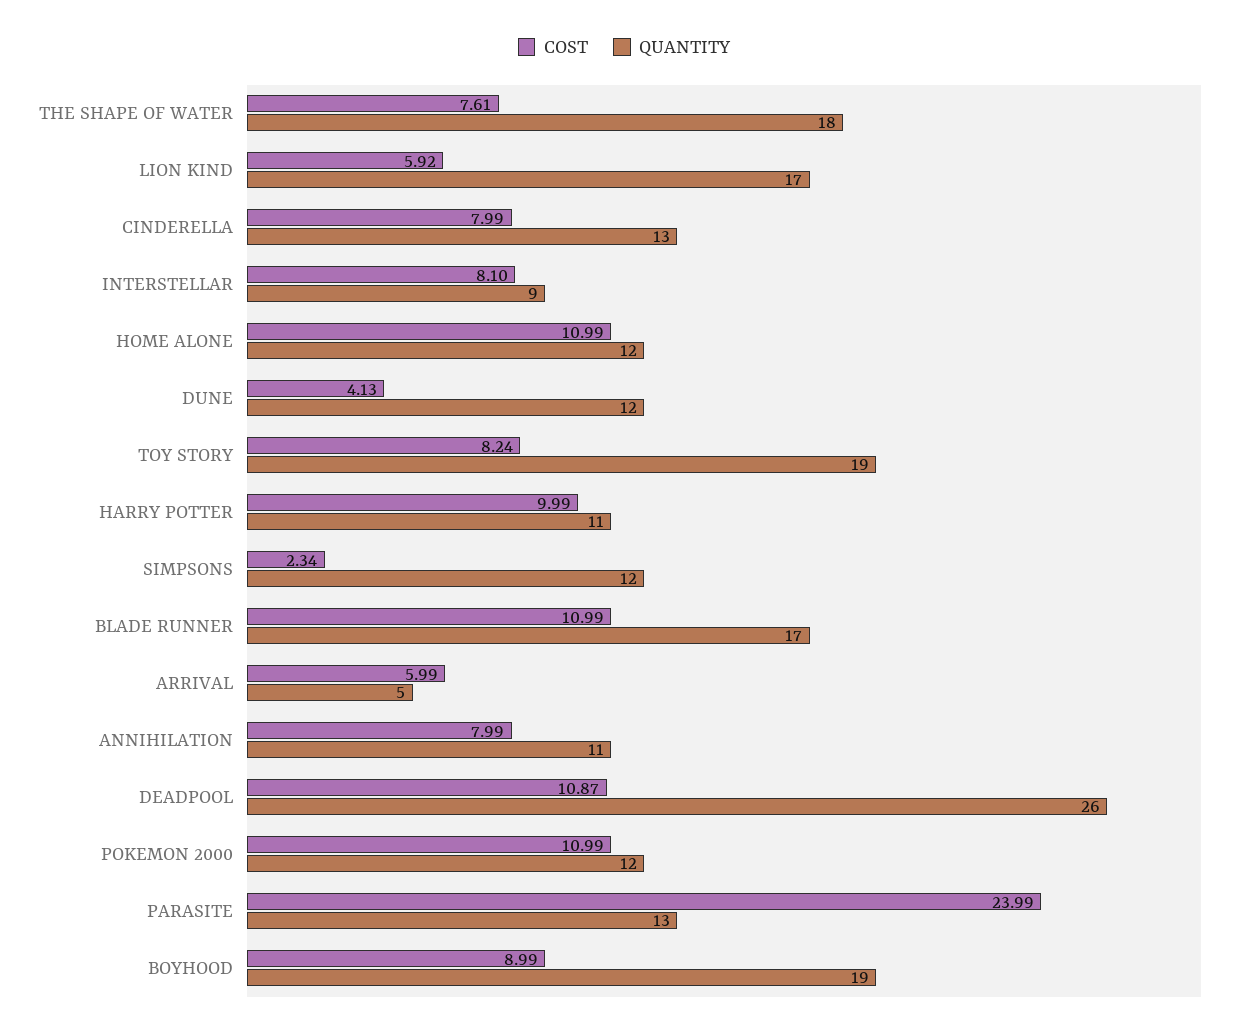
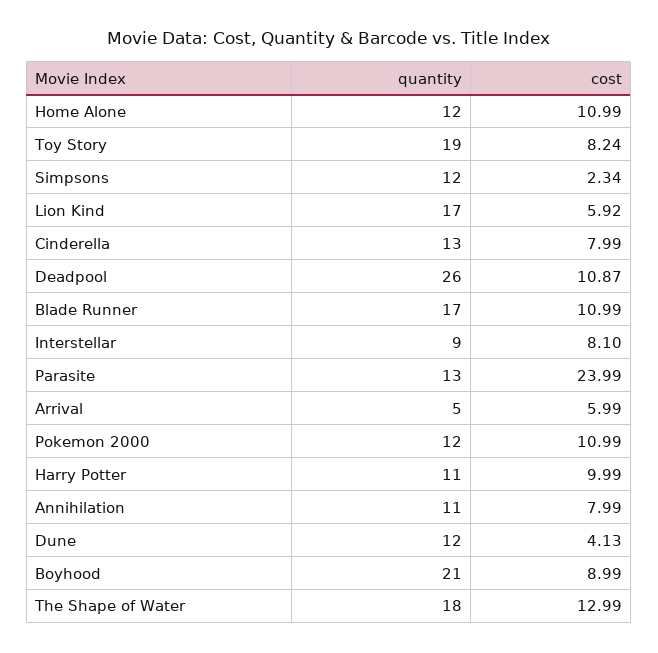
  {
    "COST": {
-     "THE SHAPE OF WATER": 7.61,
+     "THE SHAPE OF WATER": 12.99,
      "LION KIND": 5.92,
      "CINDERELLA": 7.99,
      "INTERSTELLAR": 8.1,
      "HOME ALONE": 10.99,
      "DUNE": 4.13,
      "TOY STORY": 8.24,
      "HARRY POTTER": 9.99,
      "SIMPSONS": 2.34,
      "BLADE RUNNER": 10.99,
      "ARRIVAL": 5.99,
      "ANNIHILATION": 7.99,
      "DEADPOOL": 10.87,
      "POKEMON 2000": 10.99,
      "PARASITE": 23.99,
      "BOYHOOD": 8.99
    },
    "QUANTITY": {
      "THE SHAPE OF WATER": 18,
      "LION KIND": 17,
      "CINDERELLA": 13,
      "INTERSTELLAR": 9,
      "HOME ALONE": 12,
      "DUNE": 12,
      "TOY STORY": 19,
      "HARRY POTTER": 11,
      "SIMPSONS": 12,
      "BLADE RUNNER": 17,
      "ARRIVAL": 5,
      "ANNIHILATION": 11,
      "DEADPOOL": 26,
      "POKEMON 2000": 12,
      "PARASITE": 13,
-     "BOYHOOD": 19
+     "BOYHOOD": 21
    }
  }

